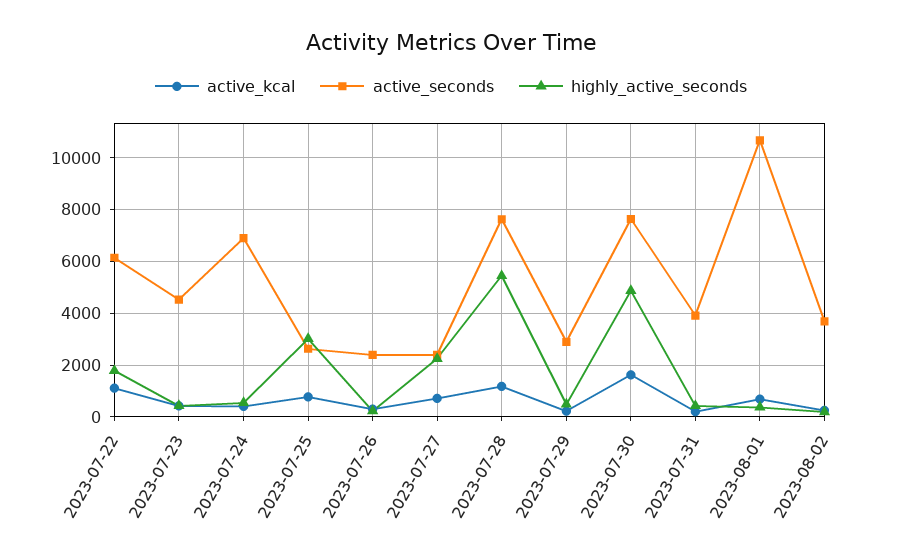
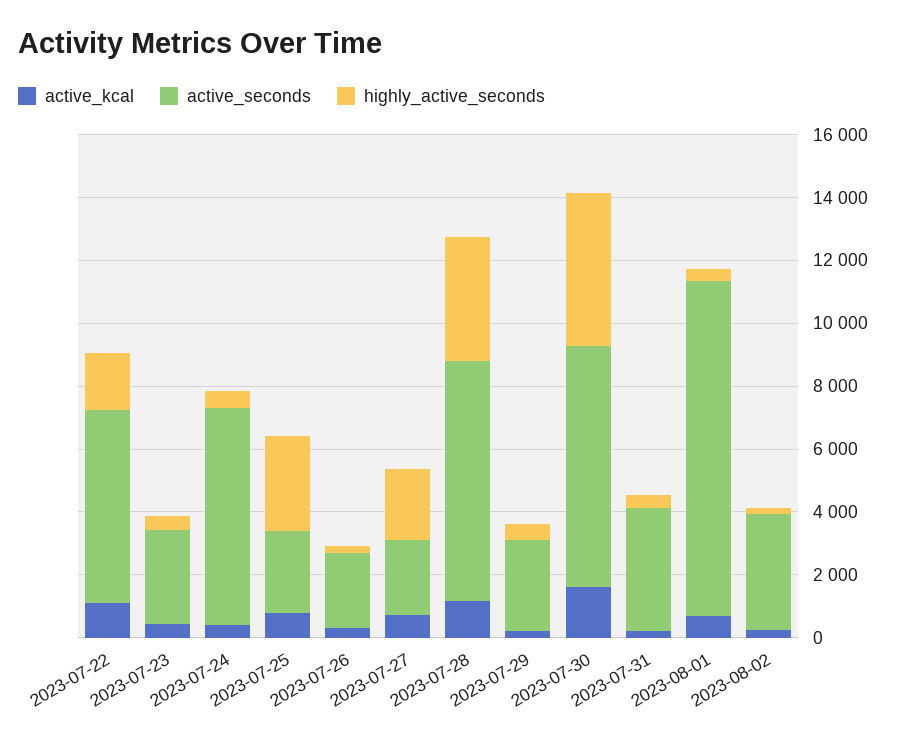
  {
    "active_kcal": {
      "2023-07-22": 1000,
      "2023-07-23": 500,
      "2023-07-24": 500,
      "2023-07-25": 750,
      "2023-07-26": 250,
      "2023-07-27": 750,
      "2023-07-28": 1250,
      "2023-07-29": 250,
      "2023-07-30": 1750,
      "2023-07-31": 250,
      "2023-08-01": 750,
      "2023-08-02": 250
    },
    "active_seconds": {
      "2023-07-22": 6250,
-     "2023-07-23": 4500,
+     "2023-07-23": 3000,
      "2023-07-24": 7000,
      "2023-07-25": 2750,
      "2023-07-26": 2500,
      "2023-07-27": 2500,
      "2023-07-28": 7750,
      "2023-07-29": 3000,
      "2023-07-30": 7750,
      "2023-07-31": 4000,
      "2023-08-01": 10750,
      "2023-08-02": 3750
    },
    "highly_active_seconds": {
      "2023-07-22": 1750,
      "2023-07-23": 500,
      "2023-07-24": 500,
      "2023-07-25": 3000,
      "2023-07-26": 250,
      "2023-07-27": 2250,
-     "2023-07-28": 5500,
+     "2023-07-28": 4000,
      "2023-07-29": 500,
      "2023-07-30": 4750,
      "2023-07-31": 500,
      "2023-08-01": 250,
      "2023-08-02": 250
    }
  }

